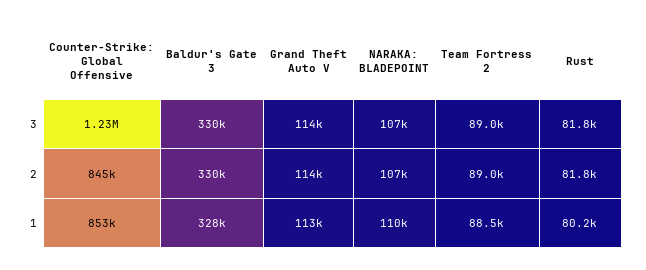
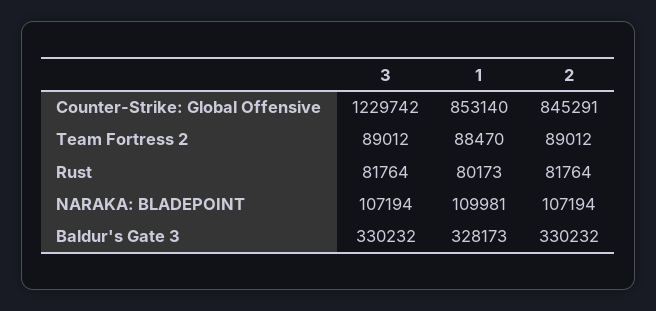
  {
    "Counter-Strike: Global Offensive": {
      "3": 1229742,
      "2": 845291,
      "1": 853140
    },
    "Baldur's Gate 3": {
      "3": 330232,
      "2": 330232,
      "1": 328173
    },
-   "Grand Theft Auto V": {
-     "3": 114000,
-     "2": 114000,
-     "1": 113000
-   },
    "NARAKA: BLADEPOINT": {
      "3": 107194,
      "2": 107194,
      "1": 109981
    },
    "Team Fortress 2": {
      "3": 89012,
      "2": 89012,
      "1": 88470
    },
    "Rust": {
      "3": 81764,
      "2": 81764,
      "1": 80173
    }
  }

